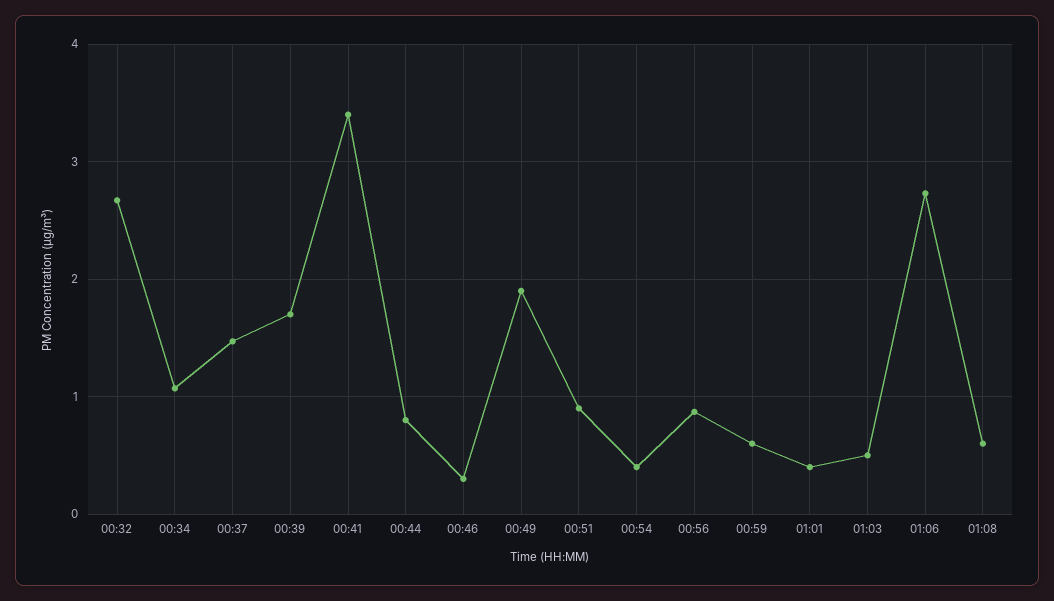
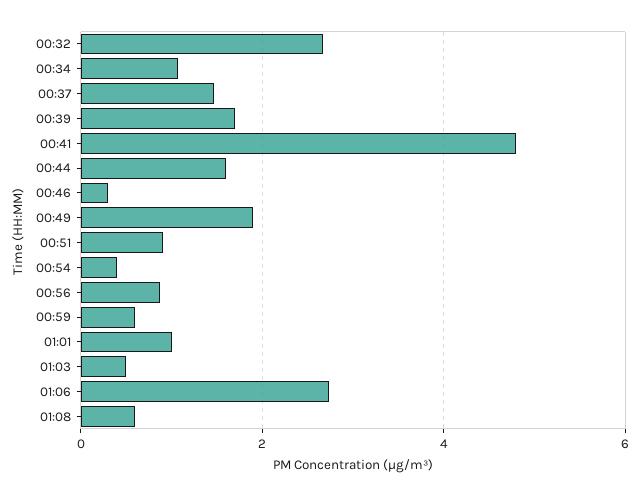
  {
    "00:32": 2.7,
    "00:34": 1.1,
    "00:37": 1.5,
    "00:39": 1.7,
-   "00:41": 3.4,
+   "00:41": 4.8,
-   "00:44": 0.8,
+   "00:44": 1.6,
    "00:46": 0.3,
    "00:49": 1.9,
    "00:51": 0.9,
    "00:54": 0.4,
    "00:56": 0.9,
    "00:59": 0.6,
-   "01:01": 0.4,
+   "01:01": 1,
    "01:03": 0.5,
    "01:06": 2.7,
    "01:08": 0.6
  }

